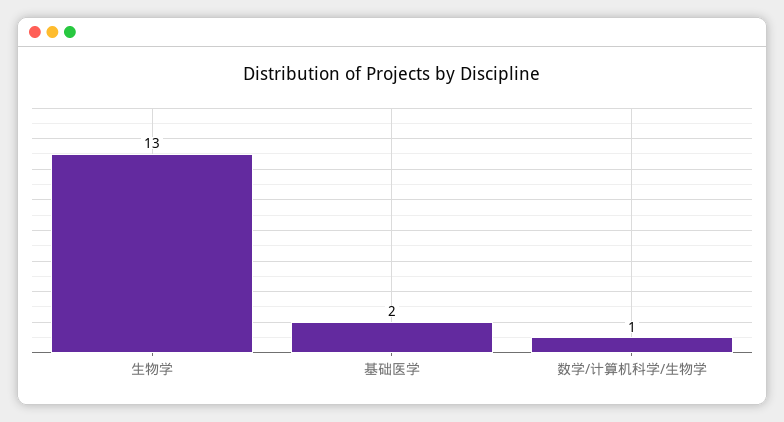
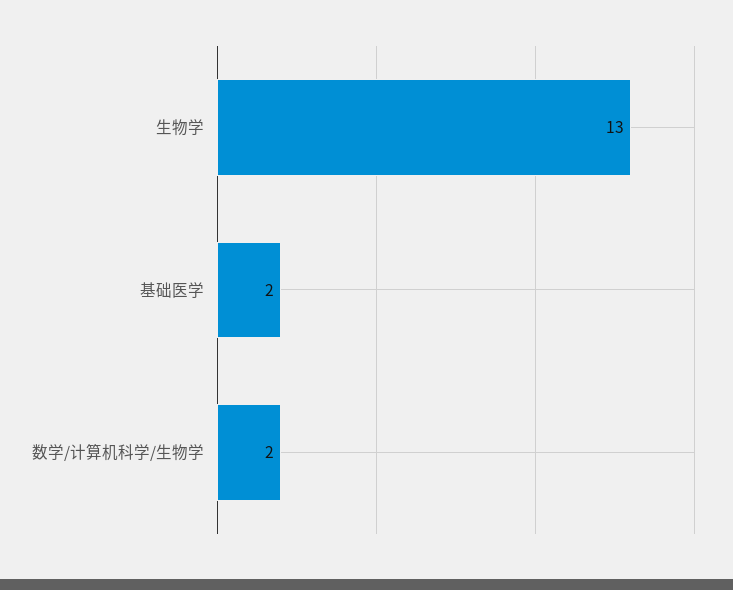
  {
    "生物学": 13,
    "基础医学": 2,
-   "数学/计算机科学/生物学": 1
+   "数学/计算机科学/生物学": 2
  }

